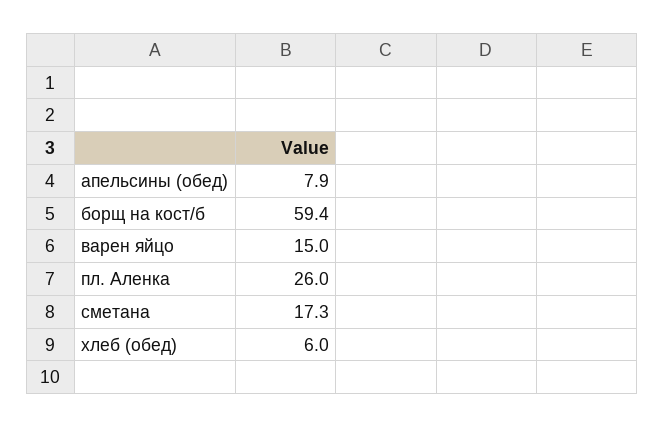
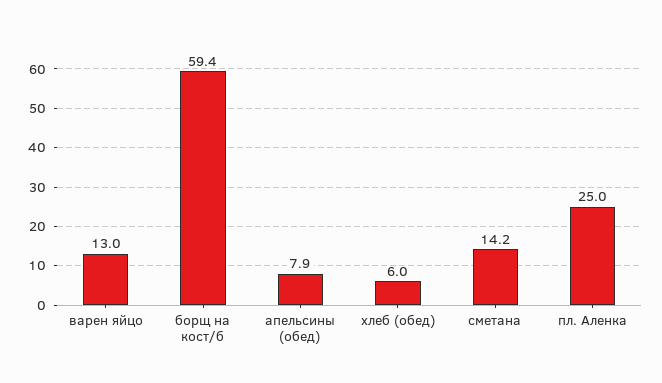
  {
    "апельсины (обед)": 7.9,
    "борщ на кост/б": 59.4,
-   "варен яйцо": 15,
+   "варен яйцо": 13,
-   "пл. Аленка": 26,
+   "пл. Аленка": 25,
-   "сметана": 17.3,
+   "сметана": 14.2,
    "хлеб (обед)": 6
  }

